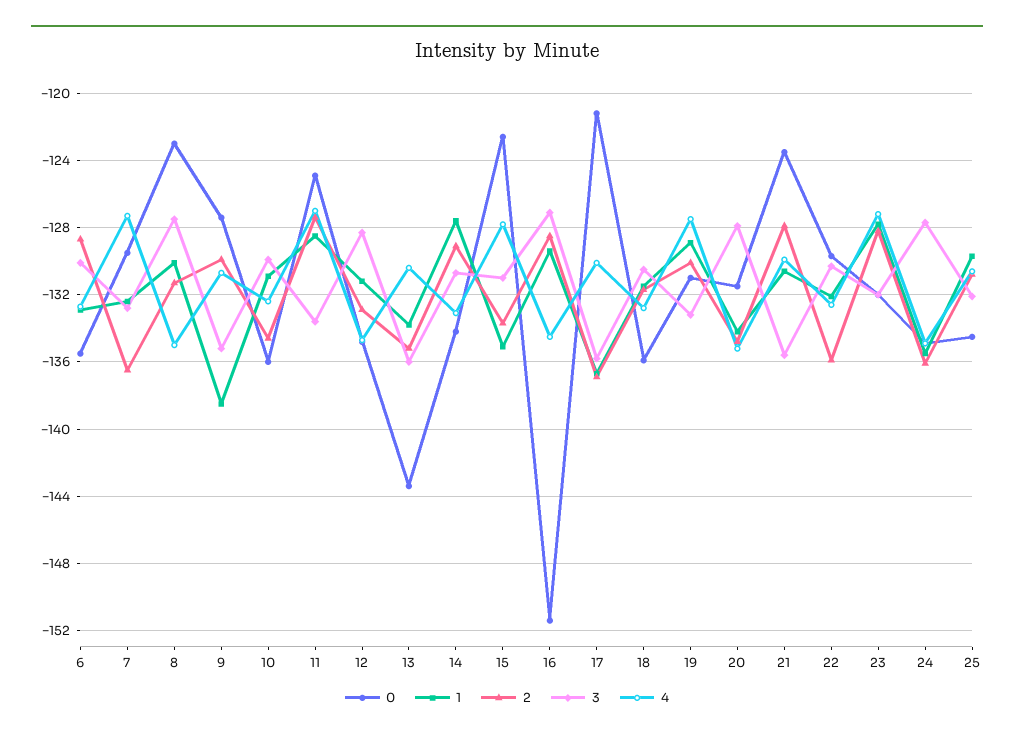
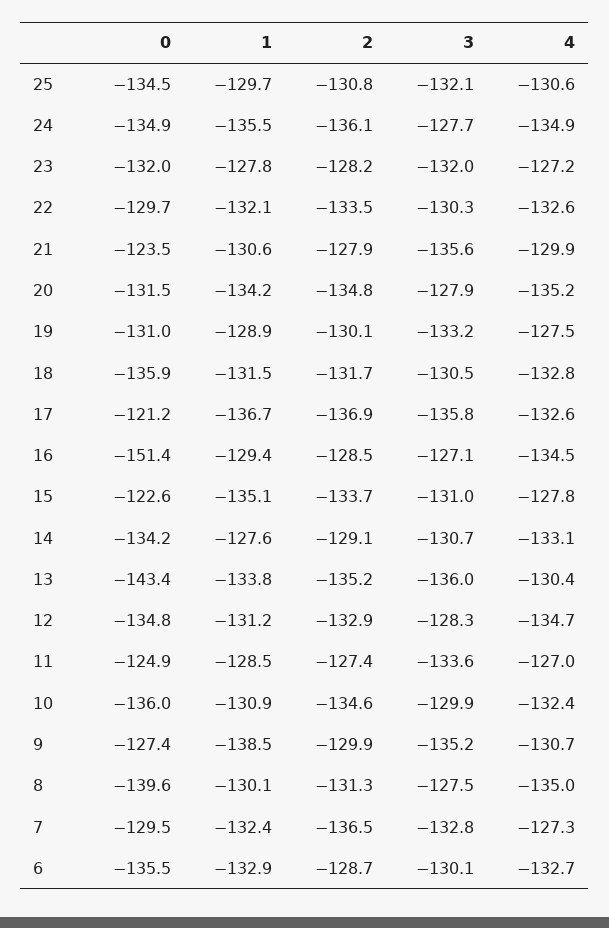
  {
    "0": {
      "6": -135.5,
      "7": -129.5,
-     "8": -123,
+     "8": -139.6,
      "9": -127.4,
      "10": -136,
      "11": -124.9,
      "12": -134.8,
      "13": -143.4,
      "14": -134.2,
      "15": -122.6,
      "16": -151.4,
      "17": -121.2,
      "18": -135.9,
      "19": -131,
      "20": -131.5,
      "21": -123.5,
      "22": -129.7,
      "23": -132,
      "24": -134.9,
      "25": -134.5
    },
    "1": {
      "6": -132.9,
      "7": -132.4,
      "8": -130.1,
      "9": -138.5,
      "10": -130.9,
      "11": -128.5,
      "12": -131.2,
      "13": -133.8,
      "14": -127.6,
      "15": -135.1,
      "16": -129.4,
      "17": -136.7,
      "18": -131.5,
      "19": -128.9,
      "20": -134.2,
      "21": -130.6,
      "22": -132.1,
      "23": -127.8,
      "24": -135.5,
      "25": -129.7
    },
    "2": {
      "6": -128.7,
      "7": -136.5,
      "8": -131.3,
      "9": -129.9,
      "10": -134.6,
      "11": -127.4,
      "12": -132.9,
      "13": -135.2,
      "14": -129.1,
      "15": -133.7,
      "16": -128.5,
      "17": -136.9,
      "18": -131.7,
      "19": -130.1,
      "20": -134.8,
      "21": -127.9,
-     "22": -136,
+     "22": -133.5,
      "23": -128.2,
      "24": -136.1,
      "25": -130.8
    },
    "3": {
      "6": -130.1,
      "7": -132.8,
      "8": -127.5,
      "9": -135.2,
      "10": -129.9,
      "11": -133.6,
      "12": -128.3,
      "13": -136,
      "14": -130.7,
      "15": -131,
      "16": -127.1,
      "17": -135.8,
      "18": -130.5,
      "19": -133.2,
      "20": -127.9,
      "21": -135.6,
      "22": -130.3,
      "23": -132,
      "24": -127.7,
      "25": -132.1
    },
    "4": {
      "6": -132.7,
      "7": -127.3,
      "8": -135,
      "9": -130.7,
      "10": -132.4,
      "11": -127,
      "12": -134.7,
      "13": -130.4,
      "14": -133.1,
      "15": -127.8,
      "16": -134.5,
-     "17": -130,
+     "17": -132.6,
      "18": -132.8,
      "19": -127.5,
      "20": -135.2,
      "21": -129.9,
      "22": -132.6,
      "23": -127.2,
      "24": -134.9,
      "25": -130.6
    }
  }

